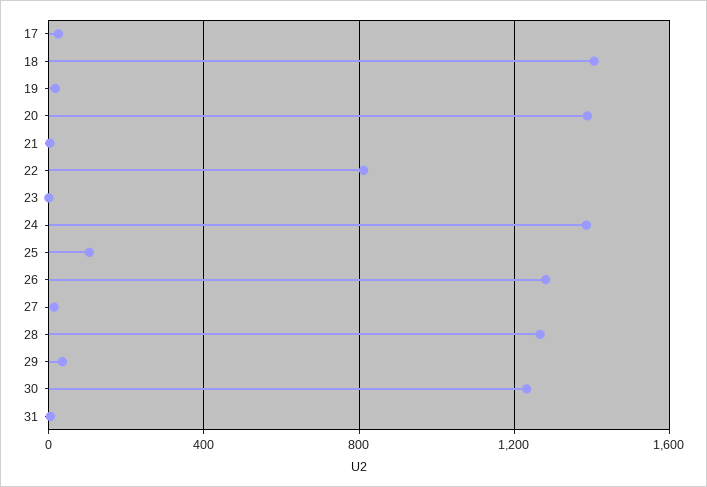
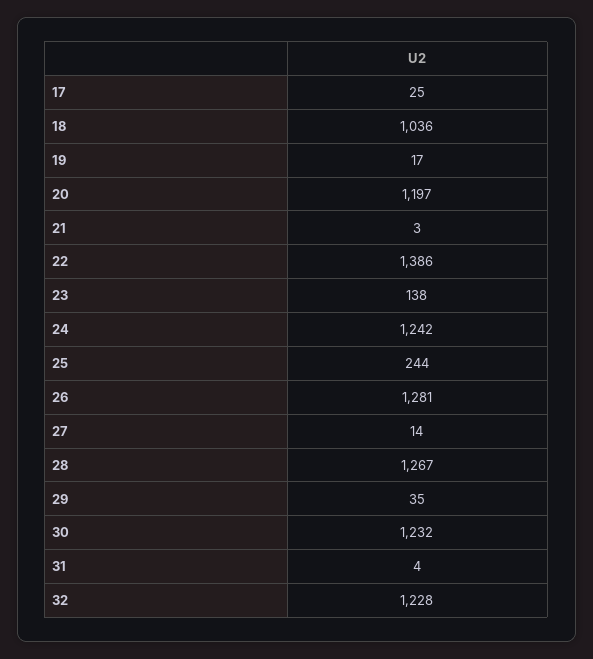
  {
    "17": 25,
-   "18": 1400,
+   "18": 1036,
    "19": 17,
-   "20": 1400,
+   "20": 1197,
    "21": 3,
-   "22": 800,
+   "22": 1386,
-   "23": 0,
+   "23": 138,
-   "24": 1400,
+   "24": 1242,
-   "25": 100,
+   "25": 244,
    "26": 1281,
    "27": 14,
    "28": 1267,
    "29": 35,
    "30": 1232,
-   "31": 4
+   "31": 4,
+   "32": 1228
  }

